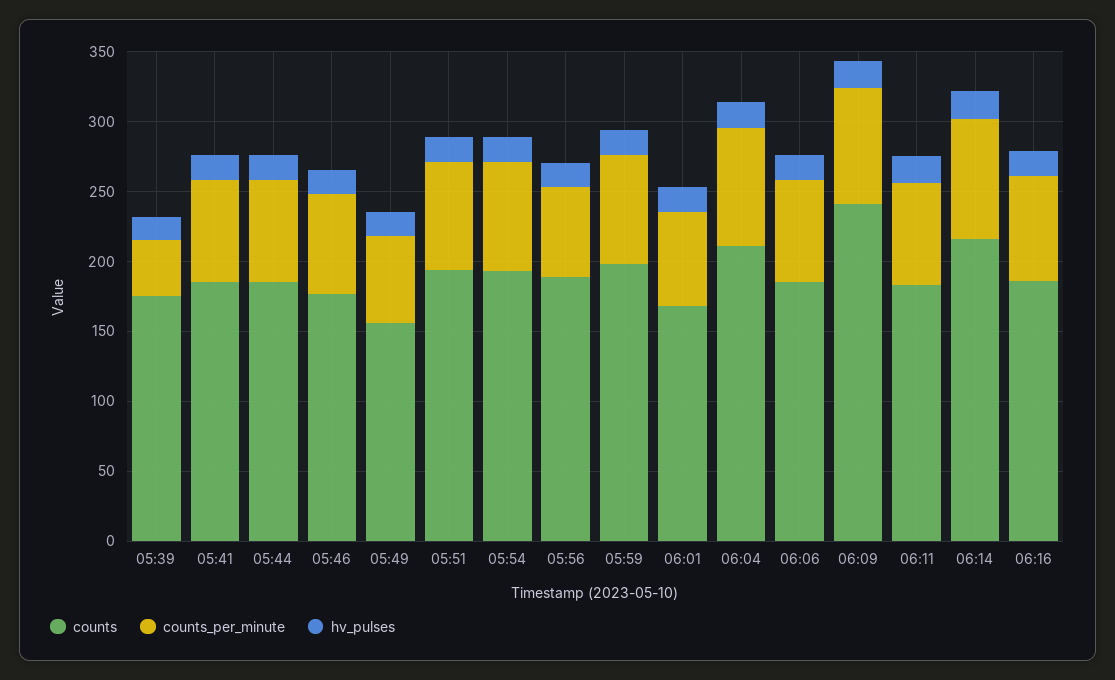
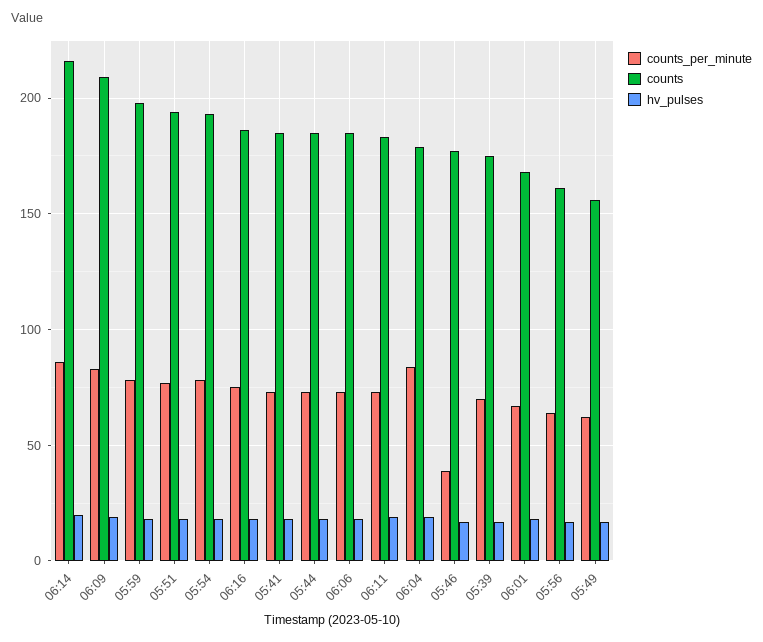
  {
    "counts": {
      "05:39": 175,
      "05:41": 185,
      "05:44": 185,
      "05:46": 175,
      "05:49": 155,
      "05:51": 195,
      "05:54": 195,
-     "05:56": 190,
+     "05:56": 160,
      "05:59": 200,
      "06:01": 170,
-     "06:04": 210,
+     "06:04": 180,
      "06:06": 185,
-     "06:09": 240,
+     "06:09": 210,
      "06:11": 185,
      "06:14": 215,
      "06:16": 185
    },
    "counts_per_minute": {
-     "05:39": 40,
+     "05:39": 70,
      "05:41": 75,
      "05:44": 75,
-     "05:46": 70,
+     "05:46": 40,
      "05:49": 60,
      "05:51": 75,
      "05:54": 80,
      "05:56": 65,
      "05:59": 80,
      "06:01": 65,
      "06:04": 85,
      "06:06": 75,
      "06:09": 85,
      "06:11": 75,
      "06:14": 85,
      "06:16": 75
    },
    "hv_pulses": {
      "05:39": 15,
      "05:41": 20,
      "05:44": 20,
      "05:46": 15,
      "05:49": 15,
      "05:51": 20,
      "05:54": 20,
      "05:56": 15,
      "05:59": 20,
      "06:01": 20,
      "06:04": 20,
      "06:06": 20,
      "06:09": 20,
      "06:11": 20,
      "06:14": 20,
      "06:16": 20
    }
  }

